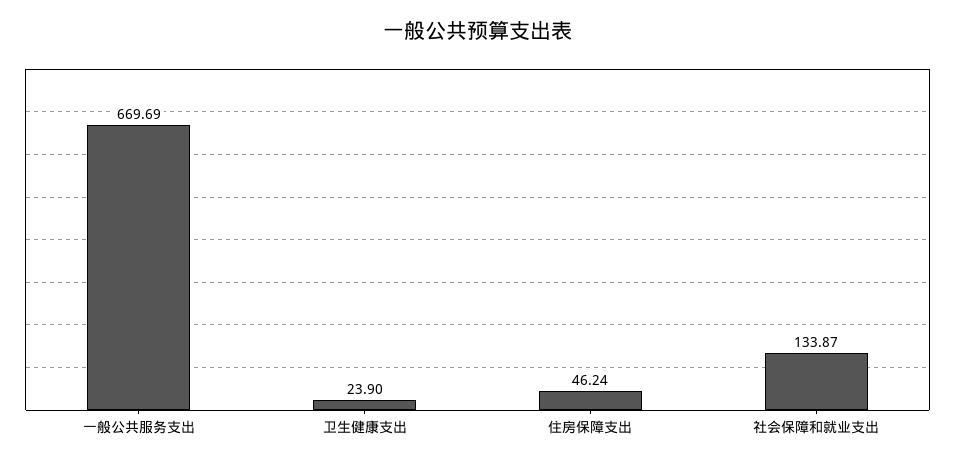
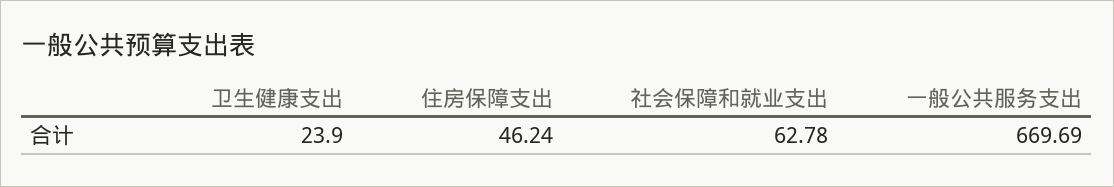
  {
    "一般公共服务支出": 669.69,
    "卫生健康支出": 23.9,
    "住房保障支出": 46.24,
-   "社会保障和就业支出": 133.87
+   "社会保障和就业支出": 62.78
  }

